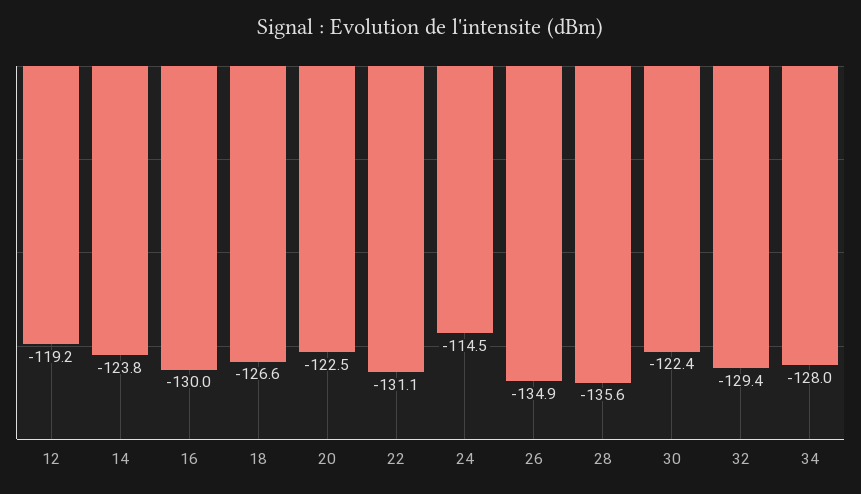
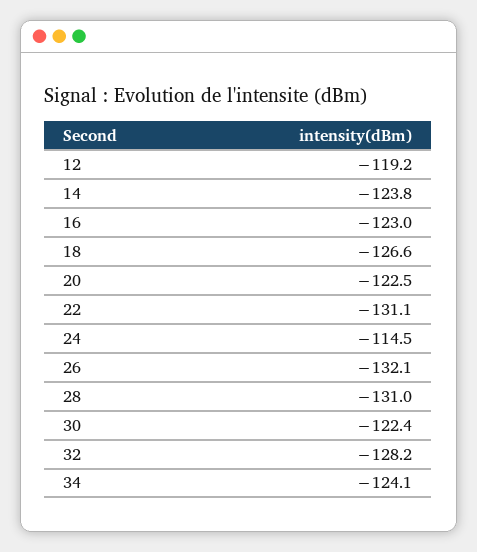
  {
    "12": -119.2,
    "14": -123.8,
-   "16": -130,
+   "16": -123,
    "18": -126.6,
    "20": -122.5,
    "22": -131.1,
    "24": -114.5,
-   "26": -134.9,
+   "26": -132.1,
-   "28": -135.6,
+   "28": -131,
    "30": -122.4,
-   "32": -129.4,
+   "32": -128.2,
-   "34": -128
+   "34": -124.1
  }

